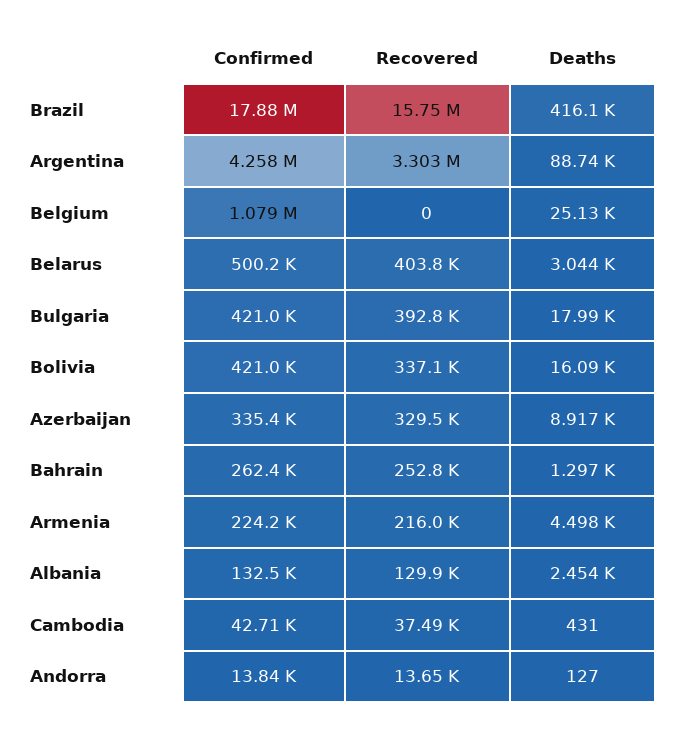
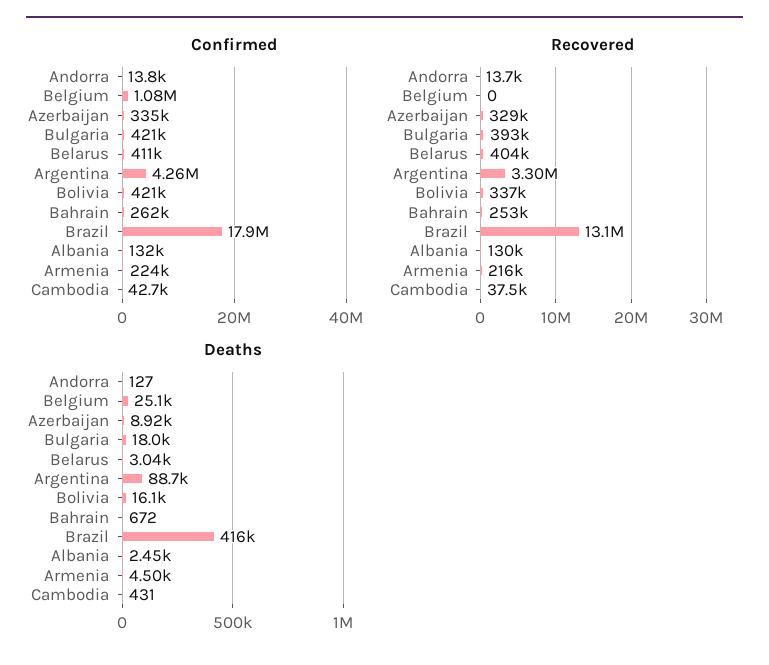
  {
    "Confirmed": {
      "Brazil": 17880000,
      "Argentina": 4258000,
      "Belgium": 1079000,
-     "Belarus": 500200,
+     "Belarus": 411000,
      "Bulgaria": 421000,
      "Bolivia": 421000,
      "Azerbaijan": 335400,
      "Bahrain": 262400,
      "Armenia": 224200,
      "Albania": 132500,
      "Cambodia": 42710,
      "Andorra": 13840
    },
    "Recovered": {
-     "Brazil": 15750000,
+     "Brazil": 13100000,
      "Argentina": 3303000,
      "Belgium": 0,
      "Belarus": 403800,
      "Bulgaria": 392800,
      "Bolivia": 337100,
      "Azerbaijan": 329500,
      "Bahrain": 252800,
      "Armenia": 216000,
      "Albania": 129900,
      "Cambodia": 37490,
      "Andorra": 13650
    },
    "Deaths": {
      "Brazil": 416100,
      "Argentina": 88740,
      "Belgium": 25130,
      "Belarus": 3044,
      "Bulgaria": 17990,
      "Bolivia": 16090,
      "Azerbaijan": 8917,
-     "Bahrain": 1297,
+     "Bahrain": 672,
      "Armenia": 4498,
      "Albania": 2454,
      "Cambodia": 431,
      "Andorra": 127
    }
  }

